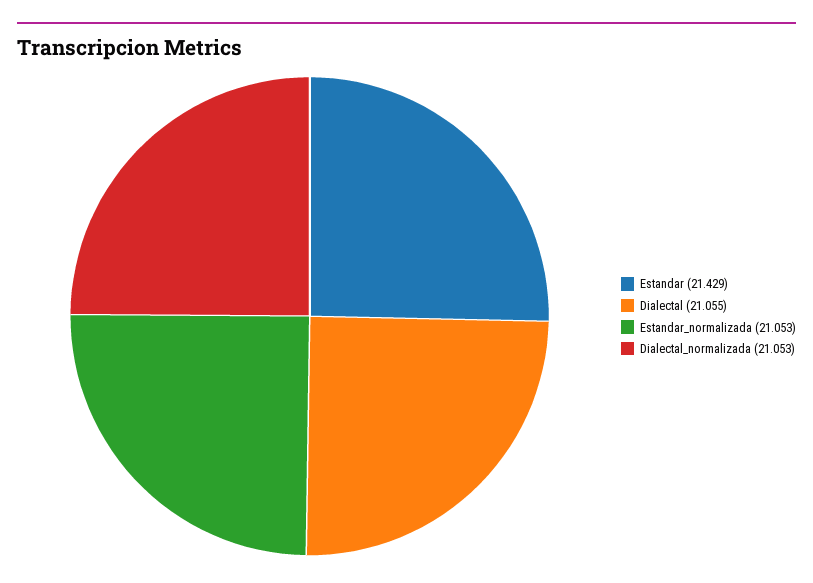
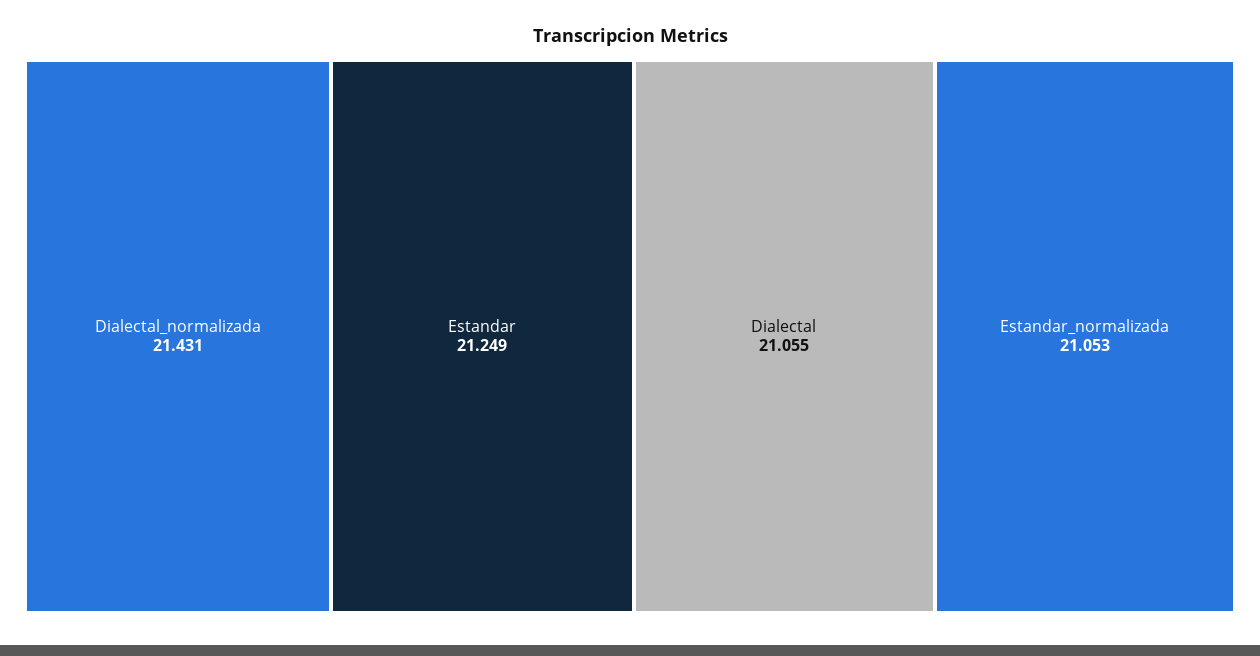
  {
-   "Estandar": 21.429,
+   "Estandar": 21.249,
    "Dialectal": 21.055,
    "Estandar_normalizada": 21.053,
-   "Dialectal_normalizada": 21.053
+   "Dialectal_normalizada": 21.431
  }

